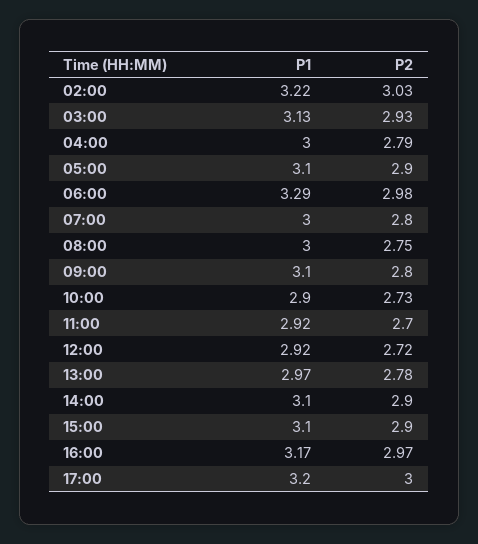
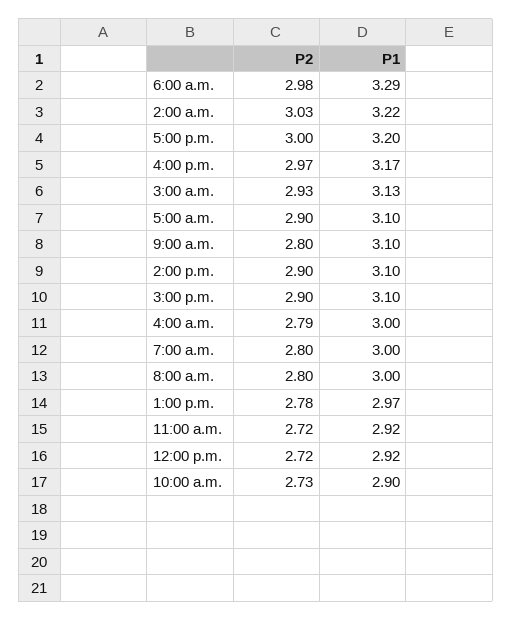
  {
    "P1": {
      "02:00": 3.22,
      "03:00": 3.13,
      "04:00": 3,
      "05:00": 3.1,
      "06:00": 3.29,
      "07:00": 3,
      "08:00": 3,
      "09:00": 3.1,
      "10:00": 2.9,
      "11:00": 2.92,
      "12:00": 2.92,
      "13:00": 2.97,
      "14:00": 3.1,
      "15:00": 3.1,
      "16:00": 3.17,
      "17:00": 3.2
    },
    "P2": {
      "02:00": 3.03,
      "03:00": 2.93,
      "04:00": 2.79,
      "05:00": 2.9,
      "06:00": 2.98,
      "07:00": 2.8,
-     "08:00": 2.75,
+     "08:00": 2.8,
      "09:00": 2.8,
      "10:00": 2.73,
-     "11:00": 2.7,
+     "11:00": 2.72,
      "12:00": 2.72,
      "13:00": 2.78,
      "14:00": 2.9,
      "15:00": 2.9,
      "16:00": 2.97,
      "17:00": 3
    }
  }

